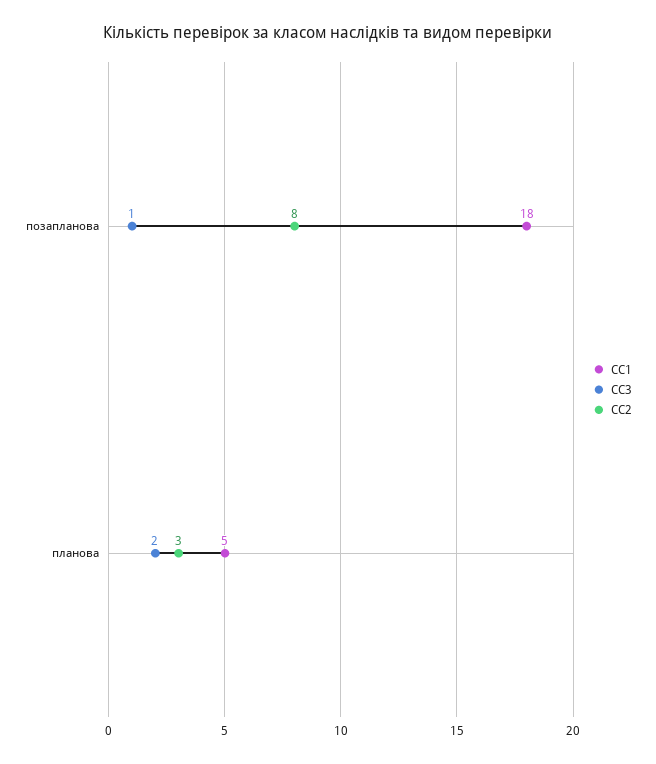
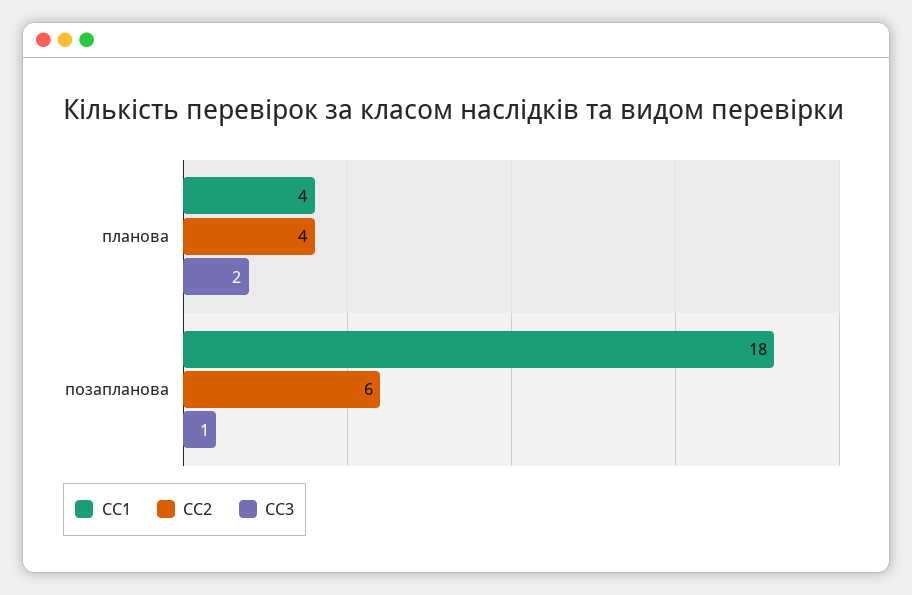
  {
    "СС1": {
      "позапланова": 18,
-     "планова": 5
+     "планова": 4
    },
    "СС3": {
      "позапланова": 1,
      "планова": 2
    },
    "СС2": {
-     "позапланова": 8,
+     "позапланова": 6,
-     "планова": 3
+     "планова": 4
    }
  }

